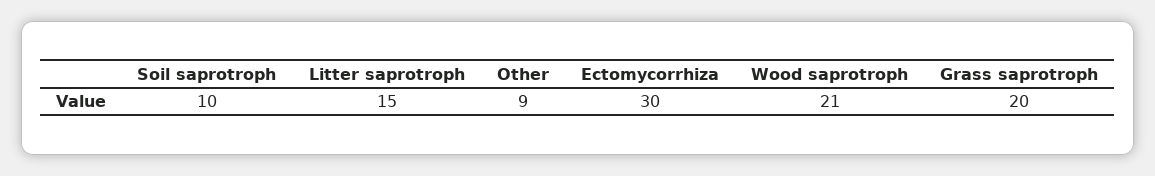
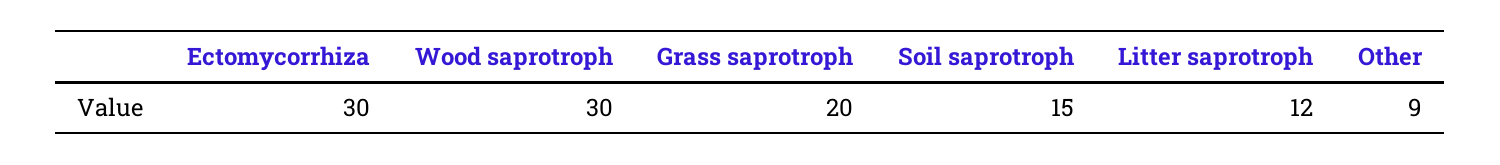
  {
-   "Soil saprotroph": 10,
+   "Soil saprotroph": 15,
-   "Litter saprotroph": 15,
+   "Litter saprotroph": 12,
    "Other": 9,
    "Ectomycorrhiza": 30,
-   "Wood saprotroph": 21,
+   "Wood saprotroph": 30,
    "Grass saprotroph": 20
  }

